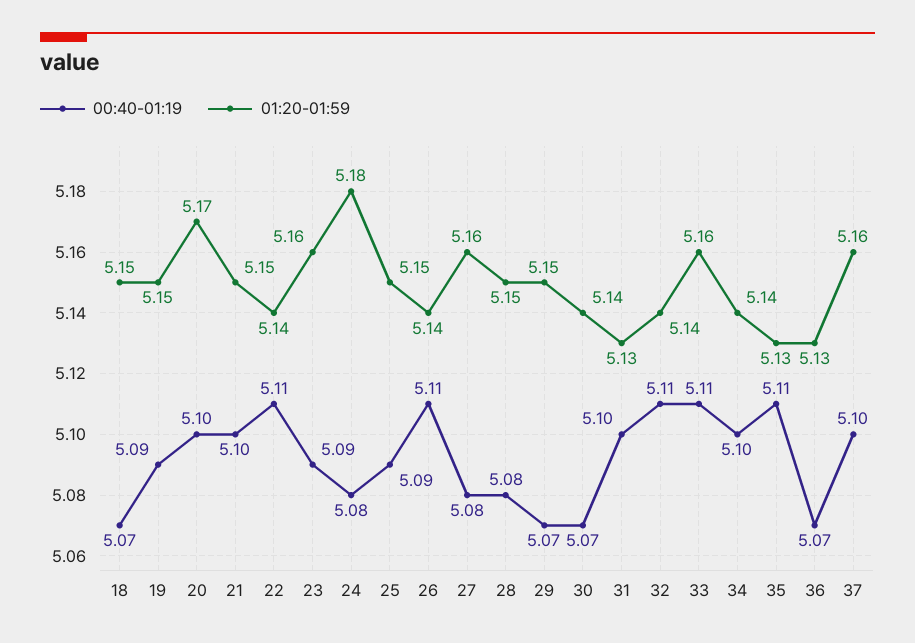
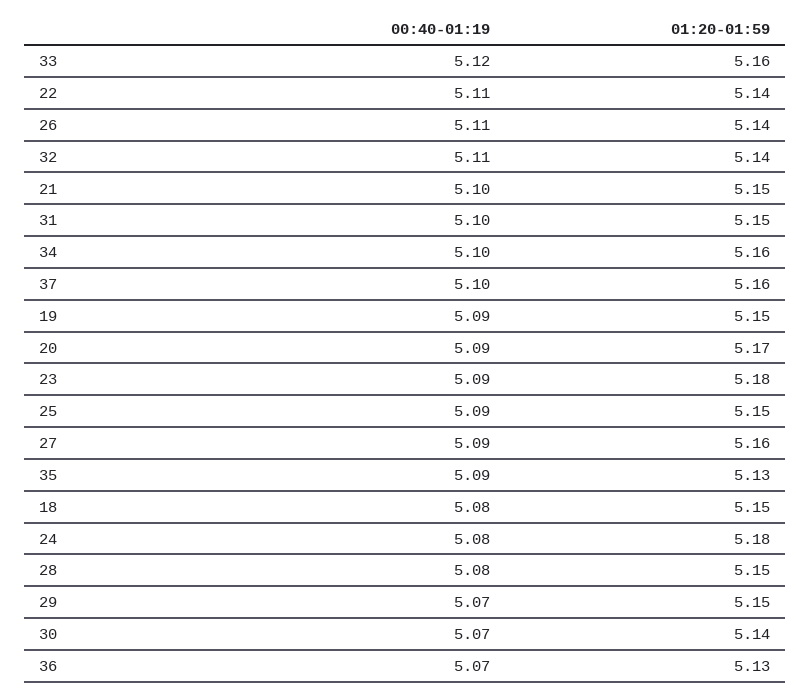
  {
    "00:40-01:19": {
-     "18": 5.07,
+     "18": 5.08,
      "19": 5.09,
-     "20": 5.1,
+     "20": 5.09,
      "21": 5.1,
      "22": 5.11,
      "23": 5.09,
      "24": 5.08,
      "25": 5.09,
      "26": 5.11,
-     "27": 5.08,
+     "27": 5.09,
      "28": 5.08,
      "29": 5.07,
      "30": 5.07,
      "31": 5.1,
      "32": 5.11,
-     "33": 5.11,
+     "33": 5.12,
      "34": 5.1,
-     "35": 5.11,
+     "35": 5.09,
      "36": 5.07,
      "37": 5.1
    },
    "01:20-01:59": {
      "18": 5.15,
      "19": 5.15,
      "20": 5.17,
      "21": 5.15,
      "22": 5.14,
-     "23": 5.16,
+     "23": 5.18,
      "24": 5.18,
      "25": 5.15,
      "26": 5.14,
      "27": 5.16,
      "28": 5.15,
      "29": 5.15,
      "30": 5.14,
-     "31": 5.13,
+     "31": 5.15,
      "32": 5.14,
      "33": 5.16,
-     "34": 5.14,
+     "34": 5.16,
      "35": 5.13,
      "36": 5.13,
      "37": 5.16
    }
  }

